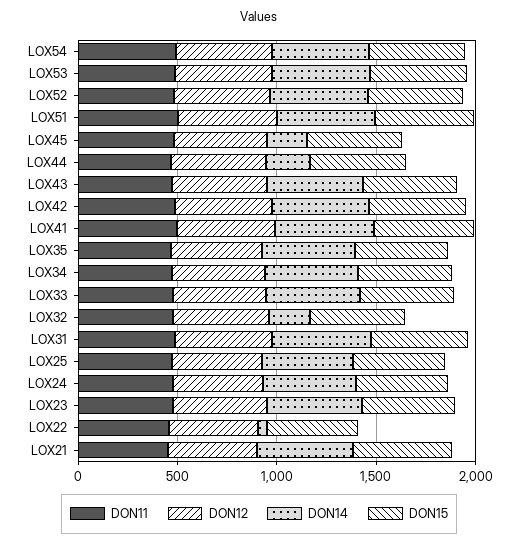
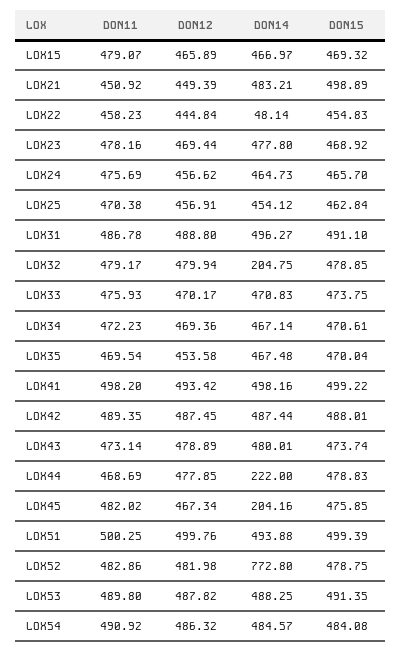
  {
    "DON11": {
      "LOX54": 490.92,
      "LOX53": 489.8,
      "LOX52": 482.86,
      "LOX51": 500.25,
      "LOX45": 482.02,
      "LOX44": 468.69,
      "LOX43": 473.14,
      "LOX42": 489.35,
      "LOX41": 498.2,
      "LOX35": 469.54,
      "LOX34": 472.23,
      "LOX33": 475.93,
      "LOX32": 479.17,
      "LOX31": 486.78,
      "LOX25": 470.38,
      "LOX24": 475.69,
      "LOX23": 478.16,
      "LOX22": 458.23,
-     "LOX21": 450.92
+     "LOX21": 450.92,
+     "LOX15": 479.07
    },
    "DON12": {
      "LOX54": 486.32,
      "LOX53": 487.82,
      "LOX52": 481.98,
      "LOX51": 499.76,
      "LOX45": 467.34,
      "LOX44": 477.85,
      "LOX43": 478.89,
      "LOX42": 487.45,
      "LOX41": 493.42,
      "LOX35": 453.58,
      "LOX34": 469.36,
      "LOX33": 470.17,
      "LOX32": 479.94,
      "LOX31": 488.8,
      "LOX25": 456.91,
      "LOX24": 456.62,
      "LOX23": 469.44,
      "LOX22": 444.84,
-     "LOX21": 449.39
+     "LOX21": 449.39,
+     "LOX15": 465.89
    },
    "DON14": {
      "LOX54": 484.57,
      "LOX53": 488.25,
-     "LOX52": 500,
+     "LOX52": 772.8,
      "LOX51": 493.88,
      "LOX45": 204.16,
      "LOX44": 222,
      "LOX43": 480.01,
      "LOX42": 487.44,
      "LOX41": 498.16,
      "LOX35": 467.48,
      "LOX34": 467.14,
      "LOX33": 470.83,
      "LOX32": 204.75,
      "LOX31": 496.27,
      "LOX25": 454.12,
      "LOX24": 464.73,
      "LOX23": 477.8,
      "LOX22": 48.14,
-     "LOX21": 483.21
+     "LOX21": 483.21,
+     "LOX15": 466.97
    },
    "DON15": {
      "LOX54": 484.08,
      "LOX53": 491.35,
      "LOX52": 478.75,
      "LOX51": 499.39,
      "LOX45": 475.85,
      "LOX44": 478.83,
      "LOX43": 473.74,
      "LOX42": 488.01,
      "LOX41": 499.22,
      "LOX35": 470.04,
      "LOX34": 470.61,
      "LOX33": 473.75,
      "LOX32": 478.85,
      "LOX31": 491.1,
      "LOX25": 462.84,
      "LOX24": 465.7,
      "LOX23": 468.92,
      "LOX22": 454.83,
-     "LOX21": 498.89
+     "LOX21": 498.89,
+     "LOX15": 469.32
    }
  }

